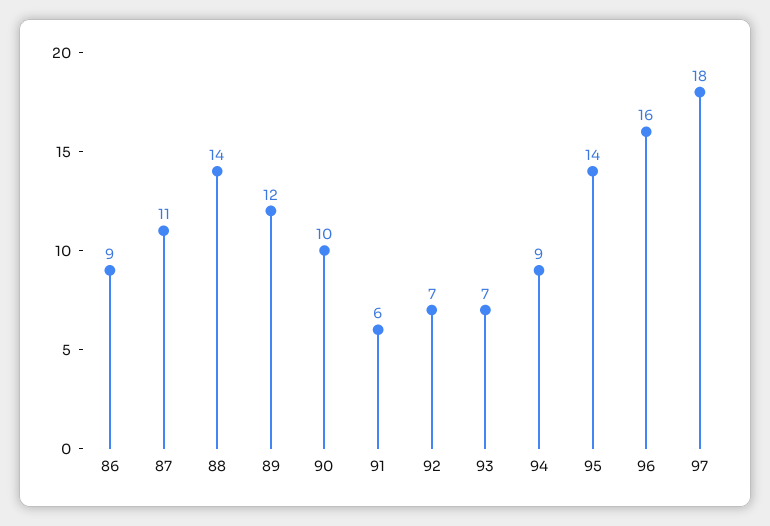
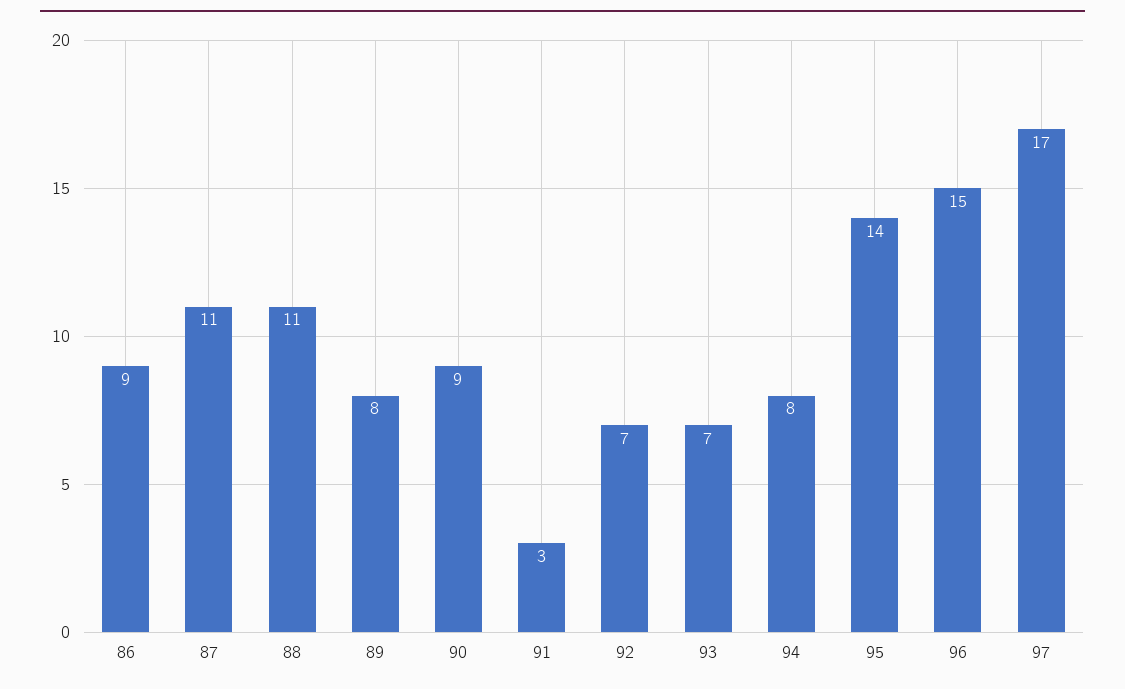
  {
    "86": 9,
    "87": 11,
-   "88": 14,
+   "88": 11,
-   "89": 12,
+   "89": 8,
-   "90": 10,
+   "90": 9,
-   "91": 6,
+   "91": 3,
    "92": 7,
    "93": 7,
-   "94": 9,
+   "94": 8,
    "95": 14,
-   "96": 16,
+   "96": 15,
-   "97": 18
+   "97": 17
  }

